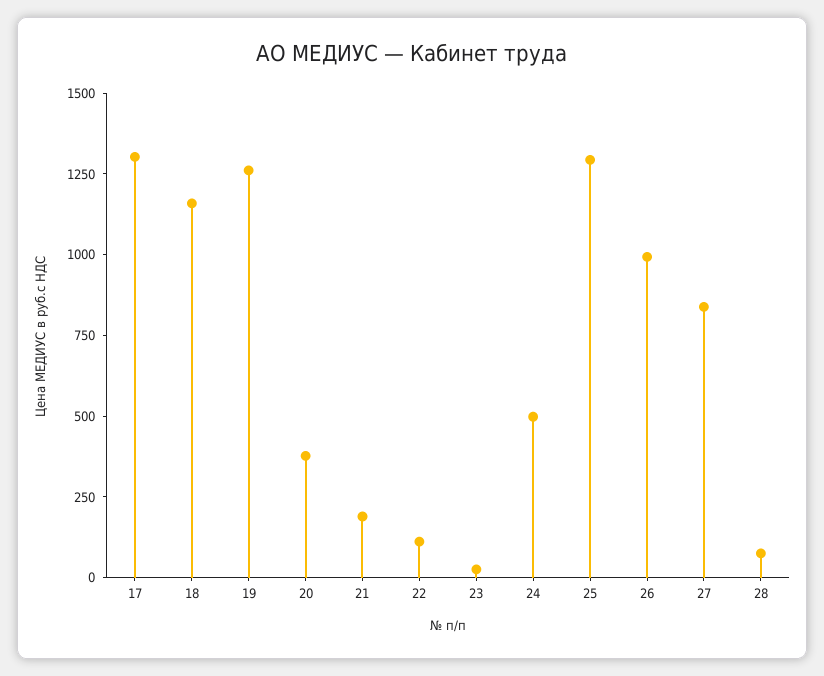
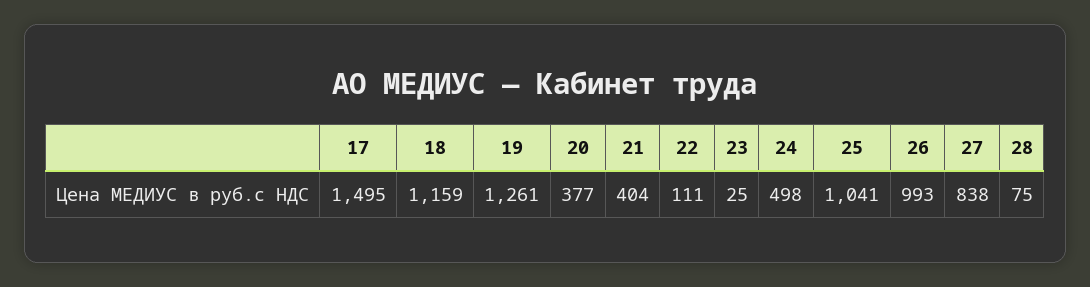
  {
-   "17": 1300,
+   "17": 1495,
    "18": 1159,
    "19": 1261,
    "20": 377,
-   "21": 200,
+   "21": 404,
    "22": 111,
    "23": 25,
    "24": 498,
-   "25": 1300,
+   "25": 1041,
    "26": 993,
    "27": 838,
    "28": 75
  }

